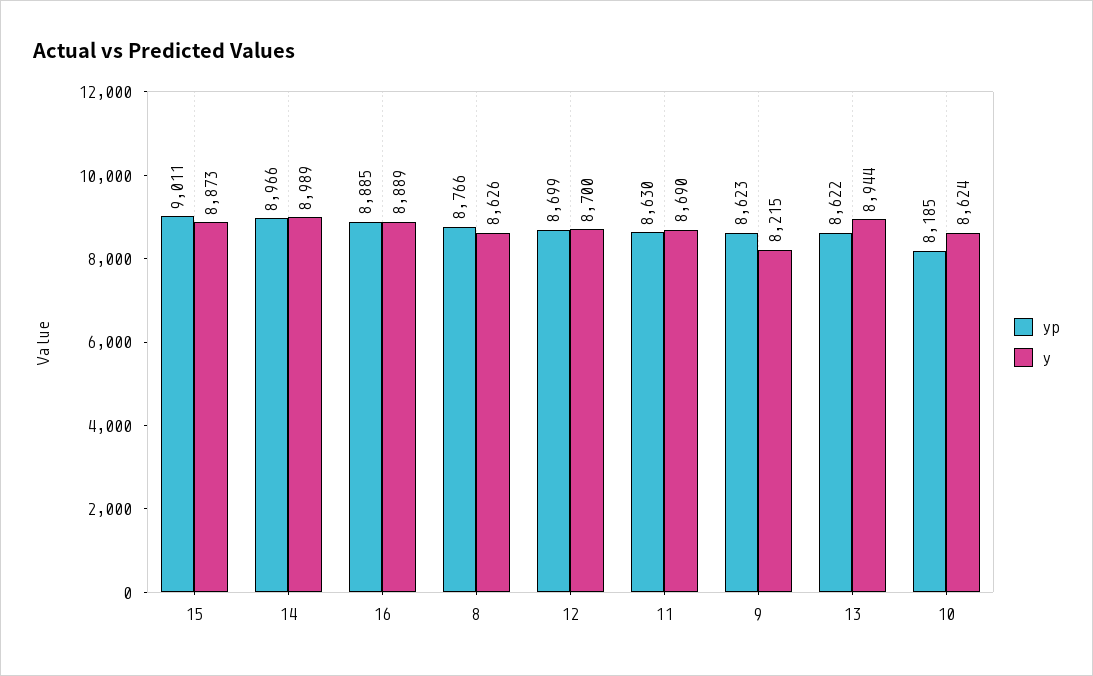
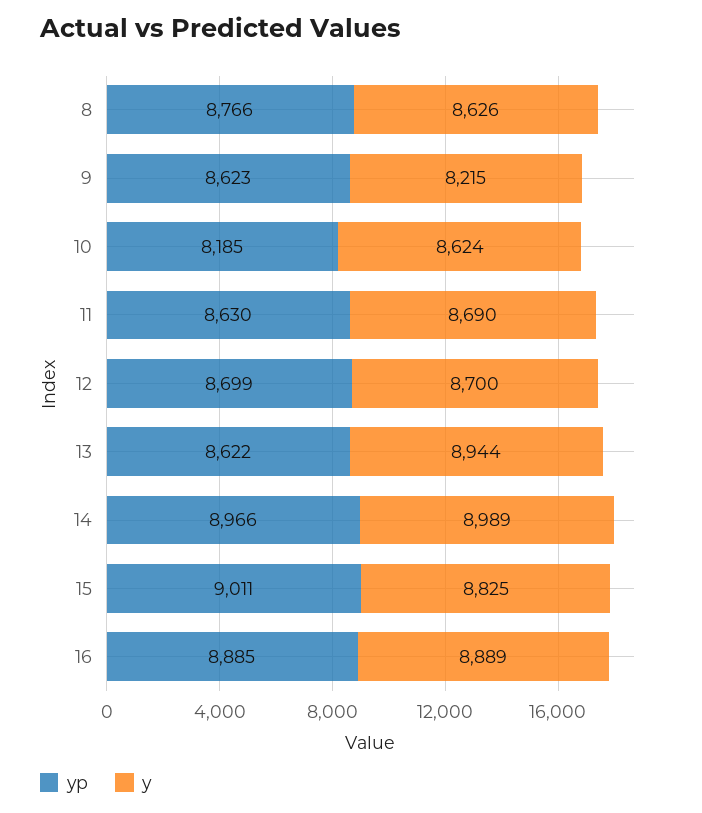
  {
    "yp": {
      "15": 9011,
      "14": 8966,
      "16": 8885,
      "8": 8766,
      "12": 8699,
      "11": 8630,
      "9": 8623,
      "13": 8622,
      "10": 8185
    },
    "y": {
-     "15": 8873,
+     "15": 8825,
      "14": 8989,
      "16": 8889,
      "8": 8626,
      "12": 8700,
      "11": 8690,
      "9": 8215,
      "13": 8944,
      "10": 8624
    }
  }

